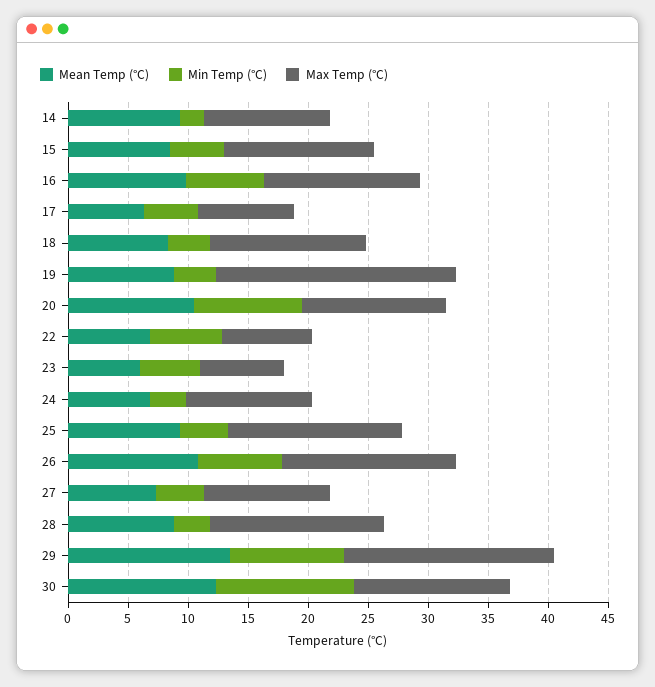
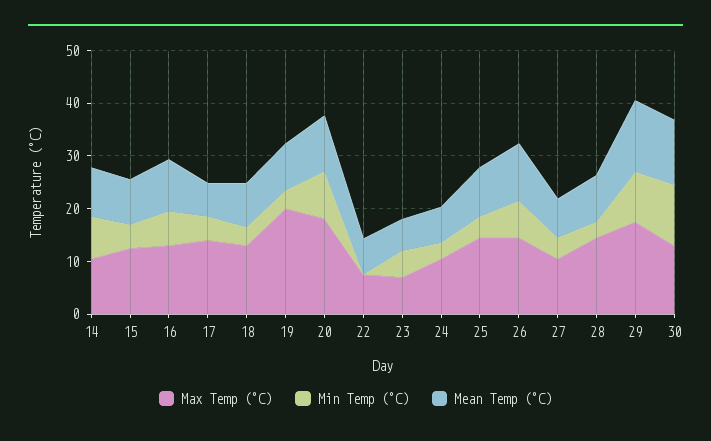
  {
    "Mean Temp (°C)": {
      "14": 9,
      "15": 9,
      "16": 10,
      "17": 6,
      "18": 8,
      "19": 9,
      "20": 11,
      "22": 7,
      "23": 6,
      "24": 7,
      "25": 9,
      "26": 11,
      "27": 7,
      "28": 9,
      "29": 14,
      "30": 12
    },
    "Min Temp (°C)": {
-     "14": 2,
+     "14": 8,
      "15": 5,
      "16": 7,
      "17": 5,
      "18": 4,
      "19": 4,
      "20": 9,
-     "22": 6,
+     "22": 0,
      "23": 5,
      "24": 3,
      "25": 4,
      "26": 7,
      "27": 4,
      "28": 3,
      "29": 10,
      "30": 12
    },
    "Max Temp (°C)": {
      "14": 11,
      "15": 13,
      "16": 13,
-     "17": 8,
+     "17": 14,
      "18": 13,
      "19": 20,
-     "20": 12,
+     "20": 18,
      "22": 8,
      "23": 7,
      "24": 11,
      "25": 15,
      "26": 15,
      "27": 11,
      "28": 15,
      "29": 18,
      "30": 13
    }
  }

